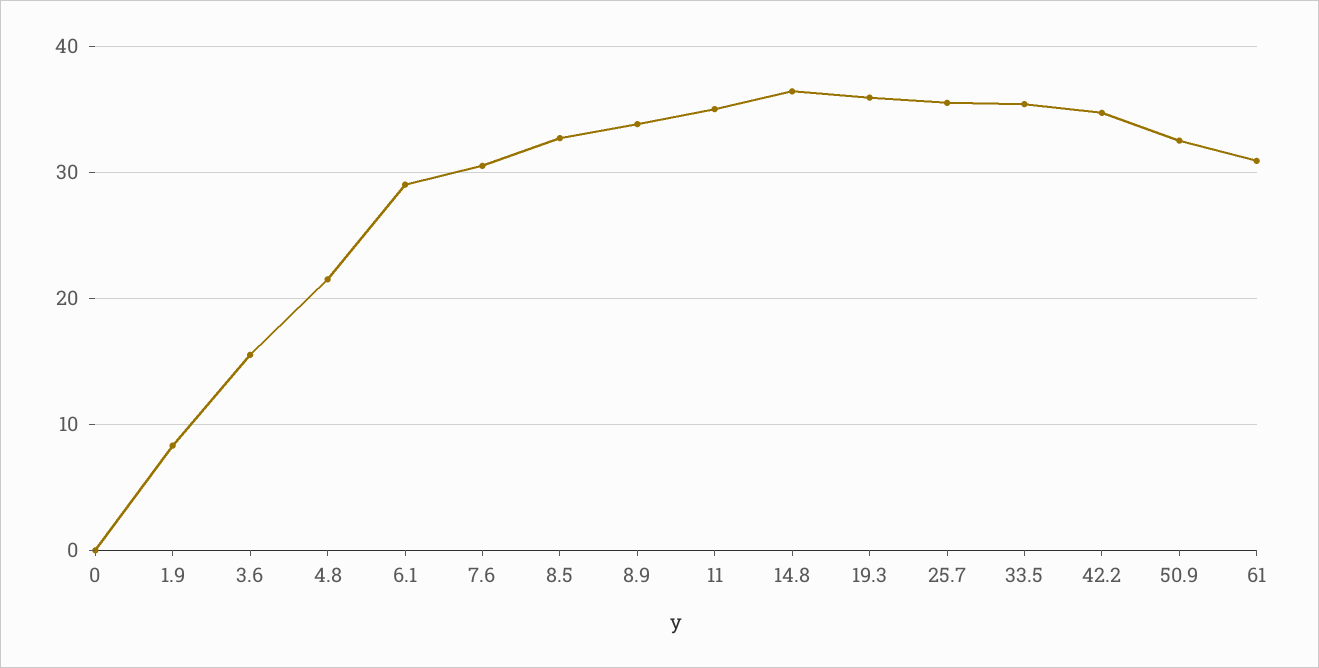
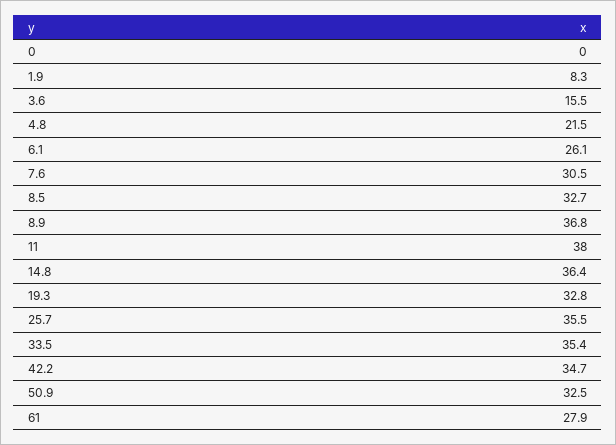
  {
    "0": 0,
    "1.9": 8.3,
    "3.6": 15.5,
    "4.8": 21.5,
-   "6.1": 29,
+   "6.1": 26.1,
    "7.6": 30.5,
    "8.5": 32.7,
-   "8.9": 34,
+   "8.9": 36.8,
-   "11": 35,
+   "11": 38,
    "14.8": 36.4,
-   "19.3": 36,
+   "19.3": 32.8,
    "25.7": 35.5,
    "33.5": 35.4,
    "42.2": 34.7,
    "50.9": 32.5,
-   "61": 31
+   "61": 27.9
  }

